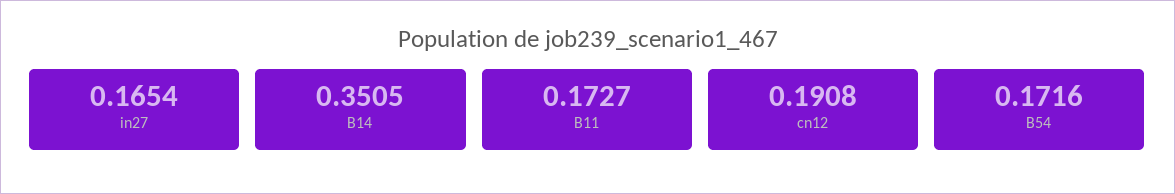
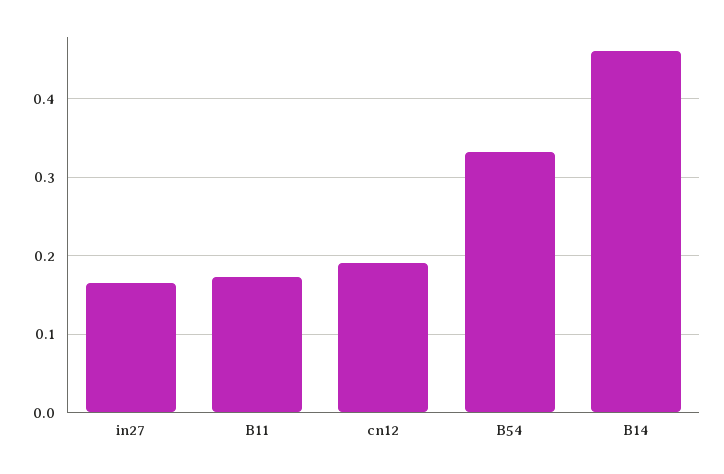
  {
    "in27": 0.1654,
-   "B14": 0.3505,
+   "B14": 0.46,
    "B11": 0.1727,
    "cn12": 0.1908,
-   "B54": 0.1716
+   "B54": 0.33
  }

